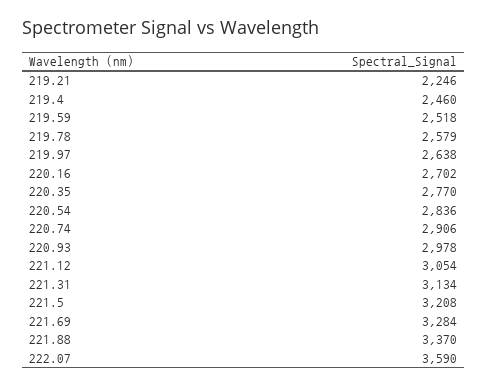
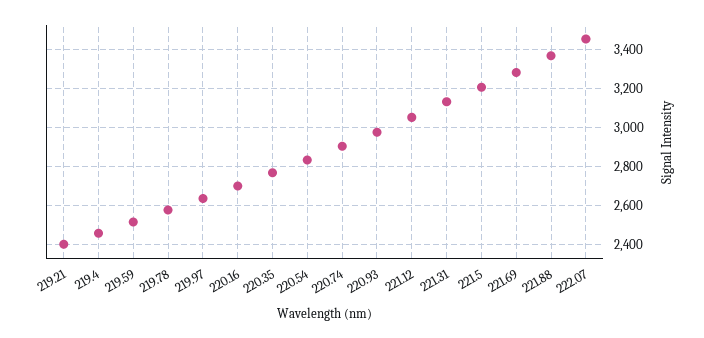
  {
-   "219.21": 2246,
+   "219.21": 2400,
    "219.4": 2460,
    "219.59": 2518,
    "219.78": 2579,
    "219.97": 2638,
    "220.16": 2702,
    "220.35": 2770,
    "220.54": 2836,
    "220.74": 2906,
    "220.93": 2978,
    "221.12": 3054,
    "221.31": 3134,
    "221.5": 3208,
    "221.69": 3284,
    "221.88": 3370,
-   "222.07": 3590
+   "222.07": 3450
  }

